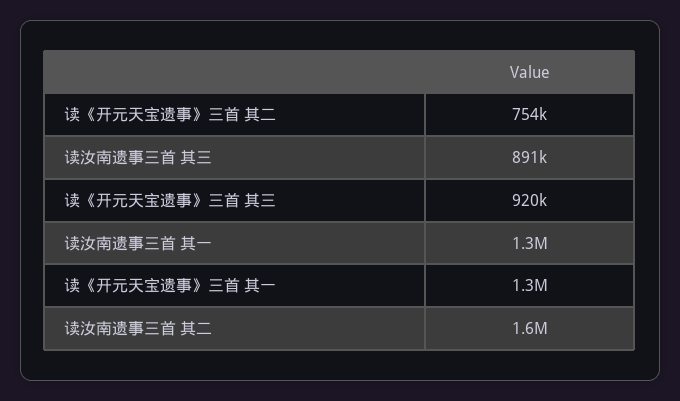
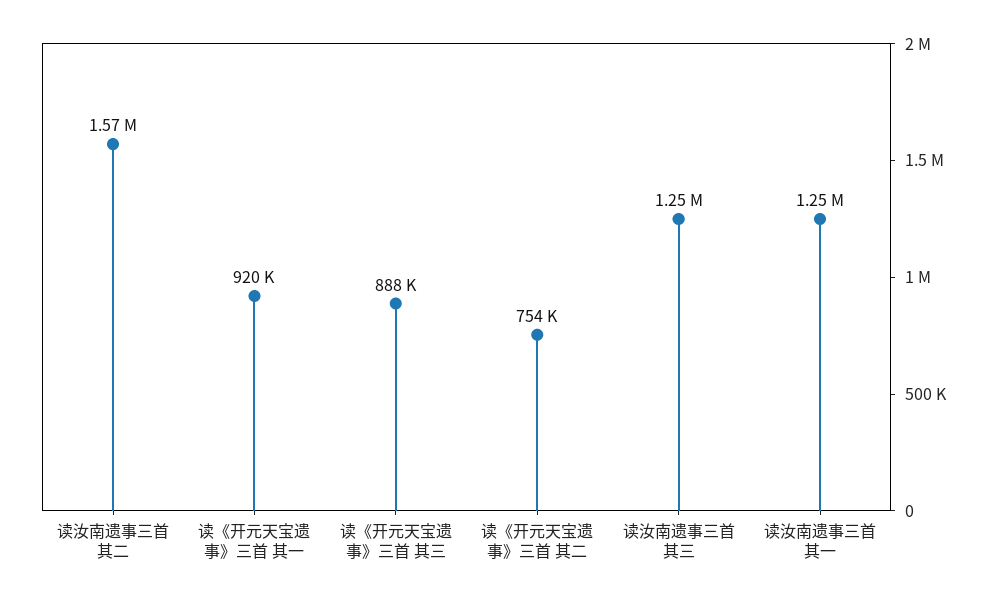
  {
    "读《开元天宝遗事》三首 其二": 754000,
-   "读汝南遗事三首 其三": 891000,
+   "读汝南遗事三首 其三": 1250000,
-   "读《开元天宝遗事》三首 其三": 920000,
+   "读《开元天宝遗事》三首 其三": 888000,
    "读汝南遗事三首 其一": 1250000,
-   "读《开元天宝遗事》三首 其一": 1300000,
+   "读《开元天宝遗事》三首 其一": 920000,
    "读汝南遗事三首 其二": 1570000
  }

